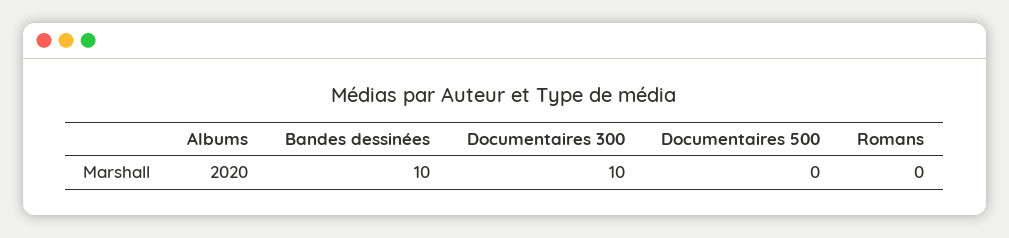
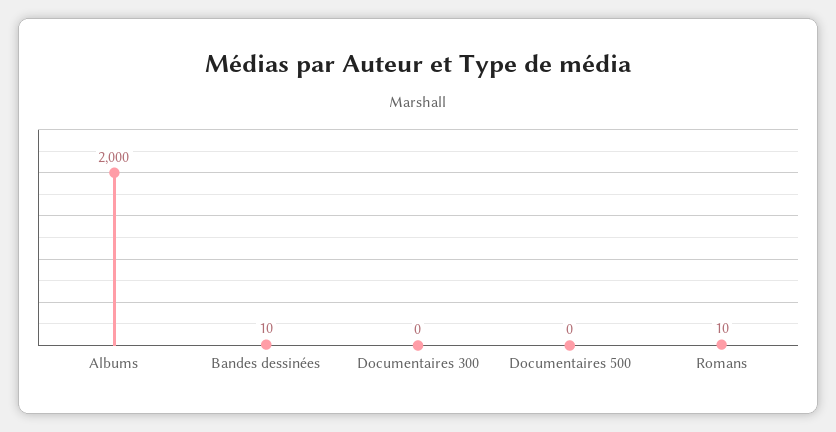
  {
-   "Albums": 2020,
+   "Albums": 2000,
    "Bandes dessinées": 10,
-   "Documentaires 300": 10,
+   "Documentaires 300": 0,
    "Documentaires 500": 0,
-   "Romans": 0
+   "Romans": 10
  }

